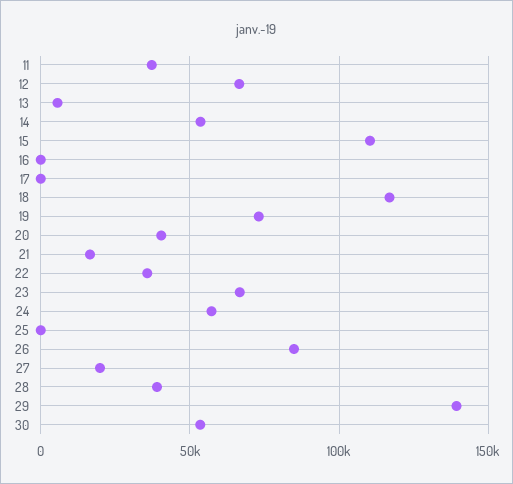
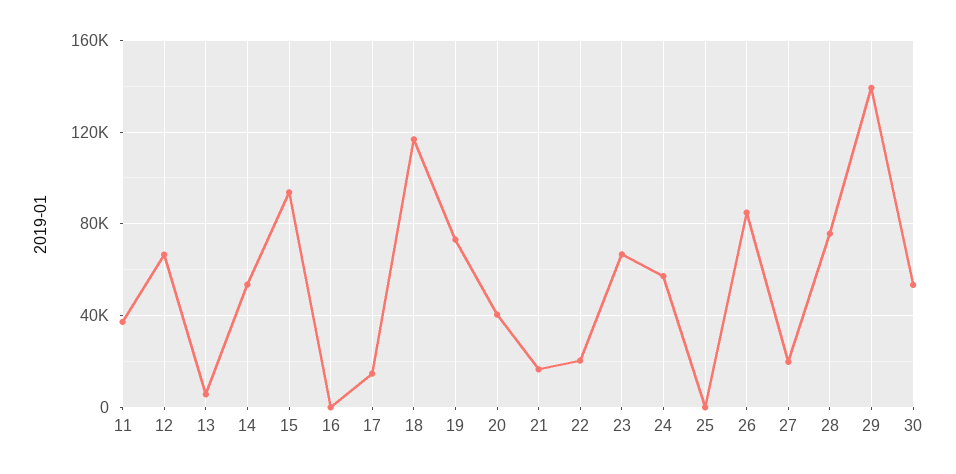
  {
    "11": 35000,
    "12": 65000,
    "13": 5000,
    "14": 55000,
-   "15": 110000,
+   "15": 95000,
    "16": 0,
-   "17": 0,
+   "17": 15000,
    "18": 115000,
    "19": 75000,
    "20": 40000,
    "21": 15000,
-   "22": 35000,
+   "22": 20000,
    "23": 65000,
    "24": 55000,
    "25": 0,
    "26": 85000,
    "27": 20000,
-   "28": 40000,
+   "28": 75000,
    "29": 140000,
    "30": 55000
  }

